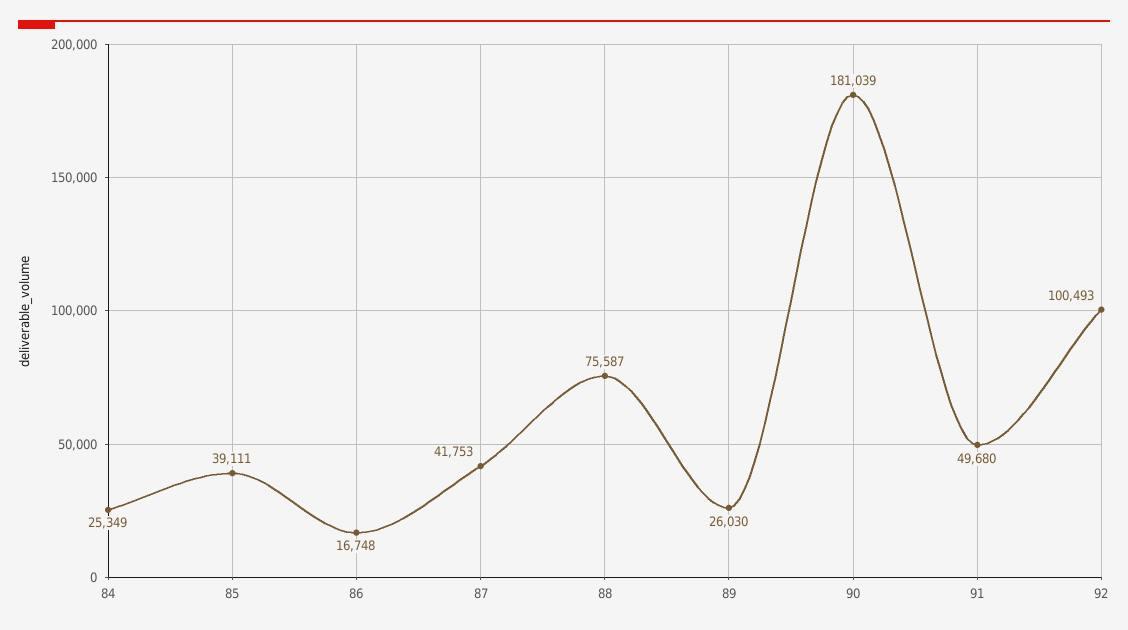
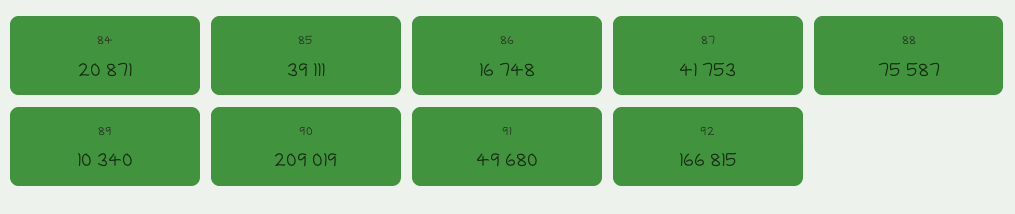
  {
-   "84": 25349,
+   "84": 20871,
    "85": 39111,
    "86": 16748,
    "87": 41753,
    "88": 75587,
-   "89": 26030,
+   "89": 10340,
-   "90": 181039,
+   "90": 209019,
    "91": 49680,
-   "92": 100493
+   "92": 166815
  }

